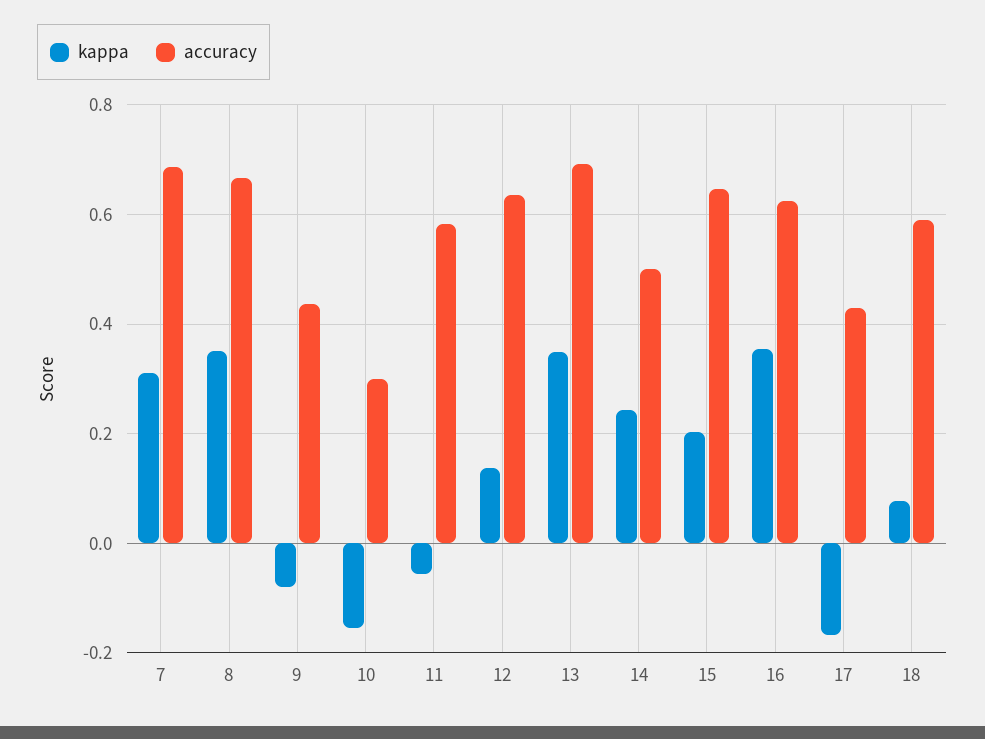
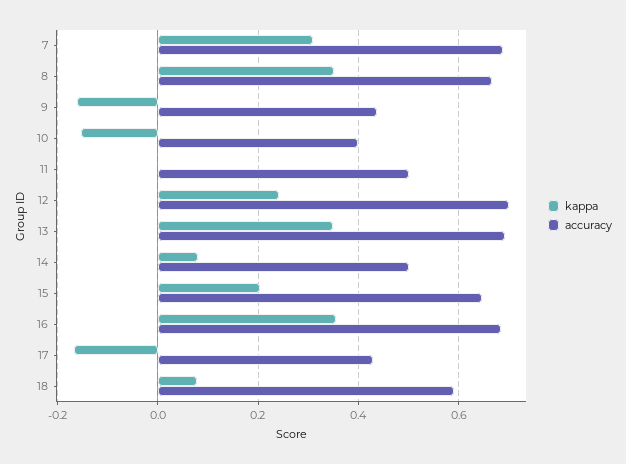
  {
    "kappa": {
      "7": 0.32,
      "8": 0.36,
-     "9": -0.08,
+     "9": -0.16,
      "10": -0.16,
-     "11": -0.06,
+     "11": 0,
-     "12": 0.14,
+     "12": 0.24,
      "13": 0.36,
-     "14": 0.24,
+     "14": 0.08,
      "15": 0.2,
      "16": 0.36,
      "17": -0.16,
      "18": 0.08
    },
    "accuracy": {
      "7": 0.68,
      "8": 0.66,
      "9": 0.44,
-     "10": 0.3,
+     "10": 0.4,
-     "11": 0.58,
+     "11": 0.5,
-     "12": 0.64,
+     "12": 0.7,
      "13": 0.7,
      "14": 0.5,
      "15": 0.64,
-     "16": 0.62,
+     "16": 0.68,
      "17": 0.42,
      "18": 0.6
    }
  }

